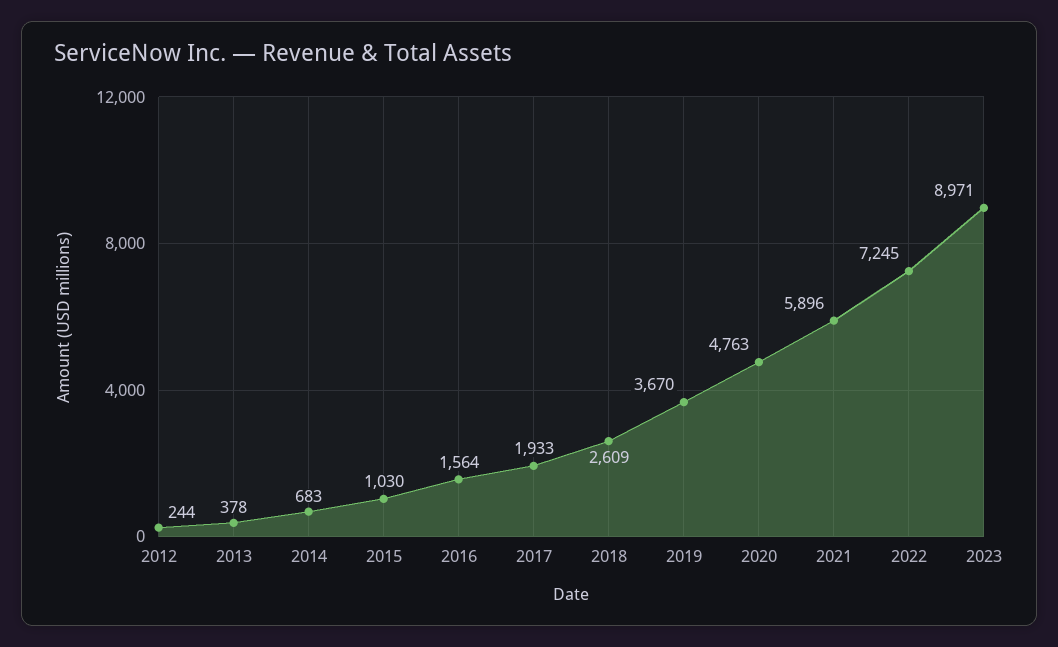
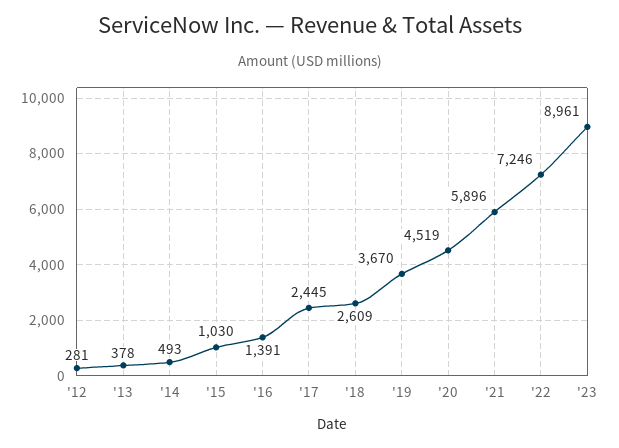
  {
-   "2012": 244,
+   "2012": 281,
    "2013": 378,
-   "2014": 683,
+   "2014": 493,
    "2015": 1030,
-   "2016": 1564,
+   "2016": 1391,
-   "2017": 1933,
+   "2017": 2445,
    "2018": 2609,
    "2019": 3670,
-   "2020": 4763,
+   "2020": 4519,
    "2021": 5896,
-   "2022": 7245,
+   "2022": 7246,
-   "2023": 8971
+   "2023": 8961
  }

